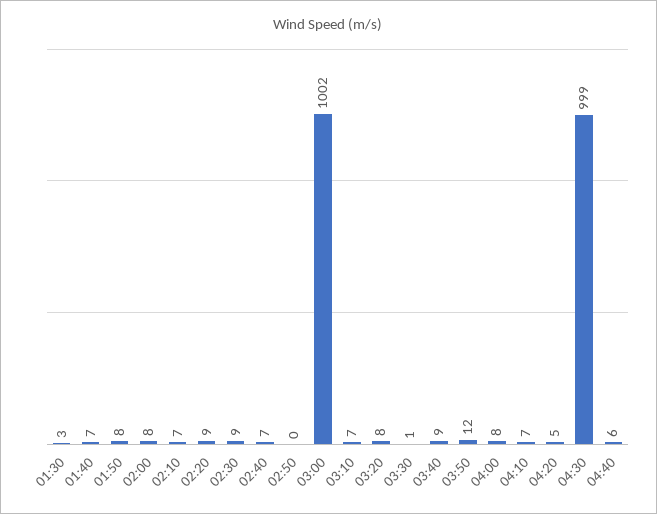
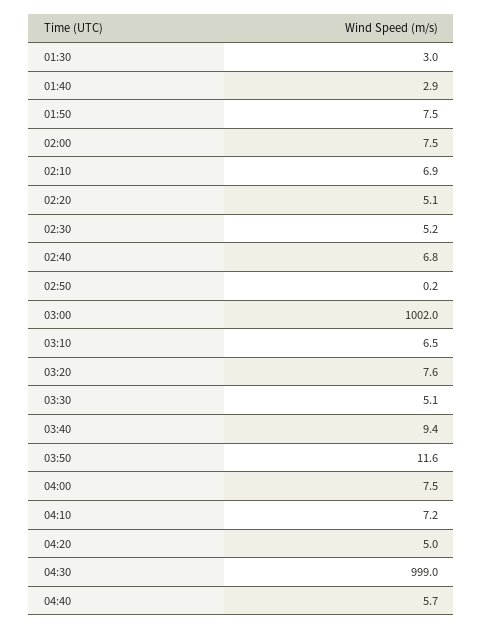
  {
    "01:30": 3,
-   "01:40": 7,
+   "01:40": 2.9,
    "01:50": 7.5,
    "02:00": 7.5,
    "02:10": 6.9,
-   "02:20": 9,
+   "02:20": 5.1,
-   "02:30": 9,
+   "02:30": 5.2,
    "02:40": 6.8,
    "02:50": 0.2,
    "03:00": 1002,
    "03:10": 6.5,
    "03:20": 7.6,
-   "03:30": 1,
+   "03:30": 5.1,
    "03:40": 9.4,
    "03:50": 11.6,
    "04:00": 7.5,
    "04:10": 7.2,
    "04:20": 5,
    "04:30": 999,
    "04:40": 5.7
  }

